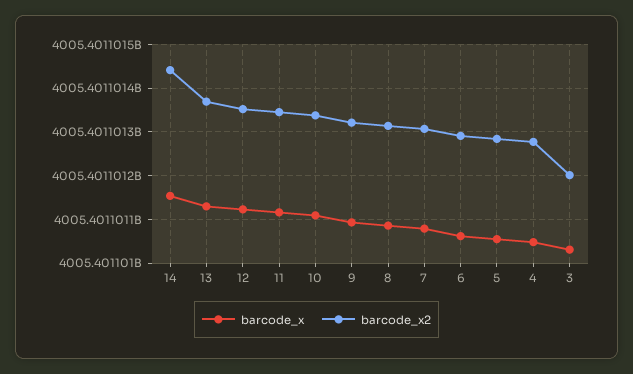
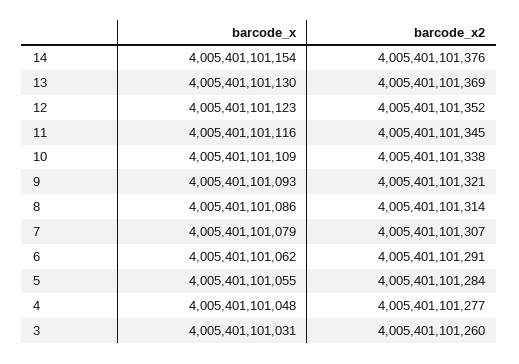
  {
    "barcode_x": {
      "14": 4005401101154,
      "13": 4005401101130,
      "12": 4005401101123,
      "11": 4005401101116,
      "10": 4005401101109,
      "9": 4005401101093,
      "8": 4005401101086,
      "7": 4005401101079,
      "6": 4005401101062,
      "5": 4005401101055,
      "4": 4005401101048,
      "3": 4005401101031
    },
    "barcode_x2": {
-     "14": 4005401101440,
+     "14": 4005401101376,
      "13": 4005401101369,
      "12": 4005401101352,
      "11": 4005401101345,
      "10": 4005401101338,
      "9": 4005401101321,
      "8": 4005401101314,
      "7": 4005401101307,
      "6": 4005401101291,
      "5": 4005401101284,
      "4": 4005401101277,
-     "3": 4005401101200
+     "3": 4005401101260
    }
  }

